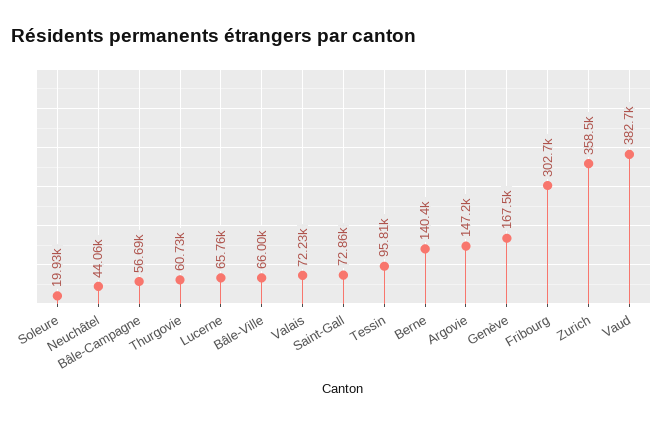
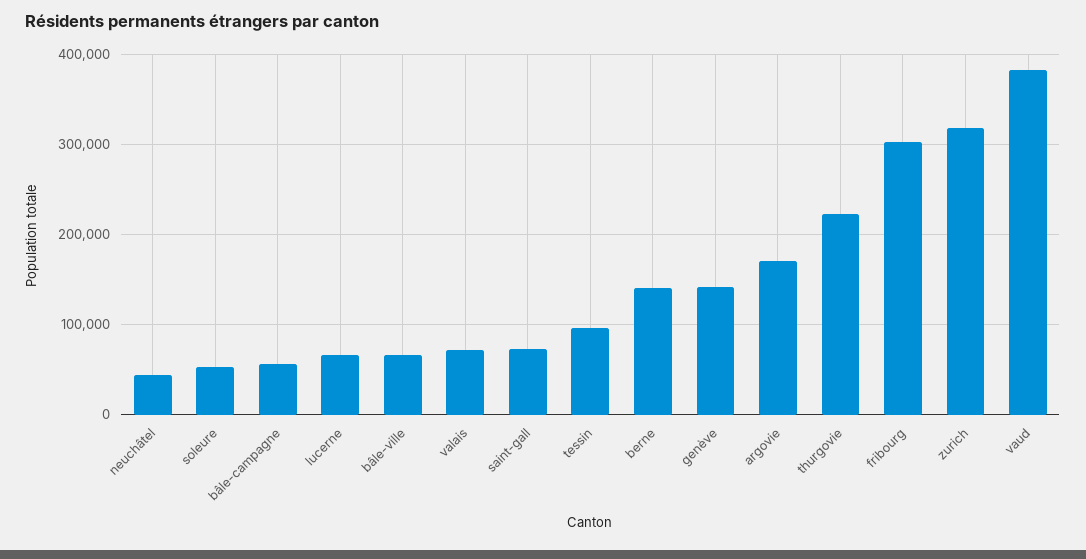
  {
-   "Soleure": 19930,
+   "Soleure": 50000,
    "Neuchâtel": 44060,
    "Bâle-Campagne": 56690,
-   "Thurgovie": 60730,
+   "Thurgovie": 220000,
    "Lucerne": 65760,
    "Bâle-Ville": 66000,
    "Valais": 72230,
    "Saint-Gall": 72860,
    "Tessin": 95810,
    "Berne": 140400,
-   "Argovie": 147200,
+   "Argovie": 170000,
-   "Genève": 167500,
+   "Genève": 140000,
    "Fribourg": 302700,
-   "Zurich": 358500,
+   "Zurich": 320000,
    "Vaud": 382700
  }

